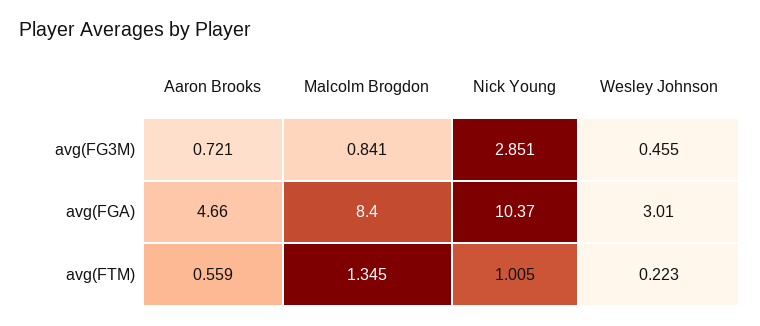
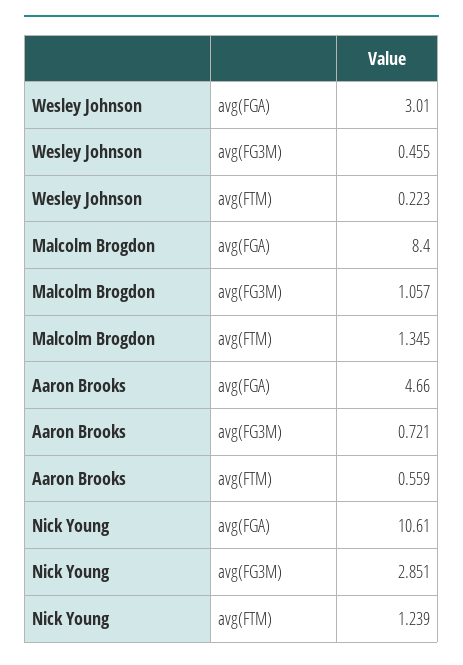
  {
    "Aaron Brooks": {
      "avg(FG3M)": 0.721,
      "avg(FGA)": 4.66,
      "avg(FTM)": 0.559
    },
    "Malcolm Brogdon": {
-     "avg(FG3M)": 0.841,
+     "avg(FG3M)": 1.057,
      "avg(FGA)": 8.4,
      "avg(FTM)": 1.345
    },
    "Nick Young": {
      "avg(FG3M)": 2.851,
-     "avg(FGA)": 10.37,
+     "avg(FGA)": 10.61,
-     "avg(FTM)": 1.005
+     "avg(FTM)": 1.239
    },
    "Wesley Johnson": {
      "avg(FG3M)": 0.455,
      "avg(FGA)": 3.01,
      "avg(FTM)": 0.223
    }
  }

